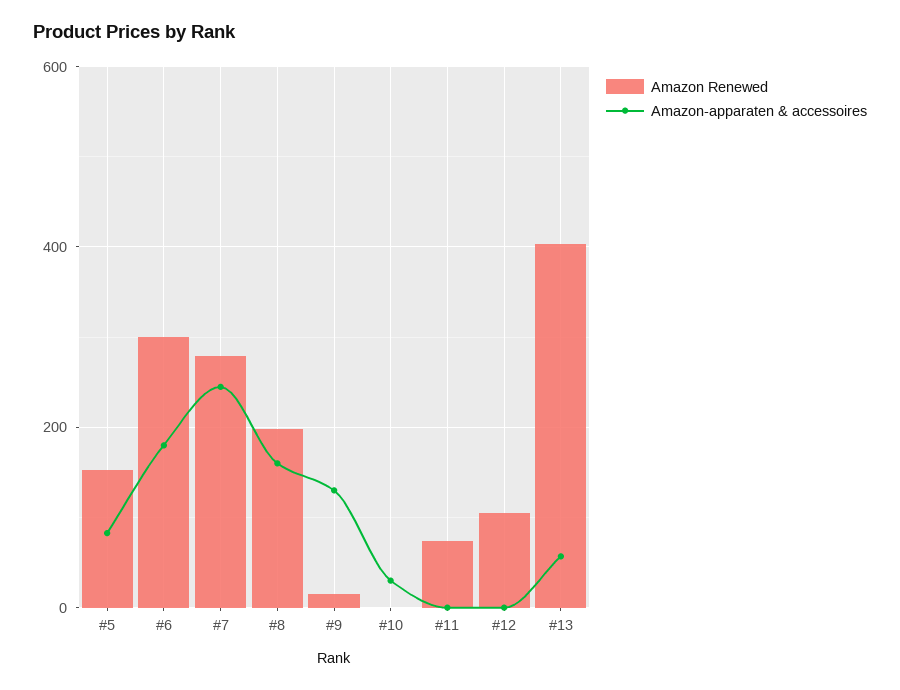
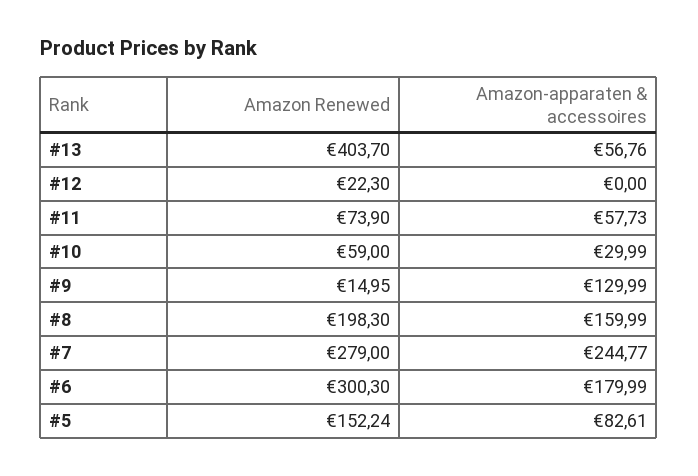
  {
    "Amazon Renewed": {
      "#5": 152.24,
      "#6": 300.3,
      "#7": 279,
      "#8": 198.3,
      "#9": 14.95,
-     "#10": 0,
+     "#10": 59,
      "#11": 73.9,
-     "#12": 100,
+     "#12": 22.3,
      "#13": 403.7
    },
    "Amazon-apparaten & accessoires": {
      "#5": 82.61,
      "#6": 179.99,
      "#7": 244.77,
      "#8": 159.99,
      "#9": 129.99,
      "#10": 29.99,
-     "#11": 0,
+     "#11": 57.73,
      "#12": 0,
      "#13": 56.76
    }
  }

